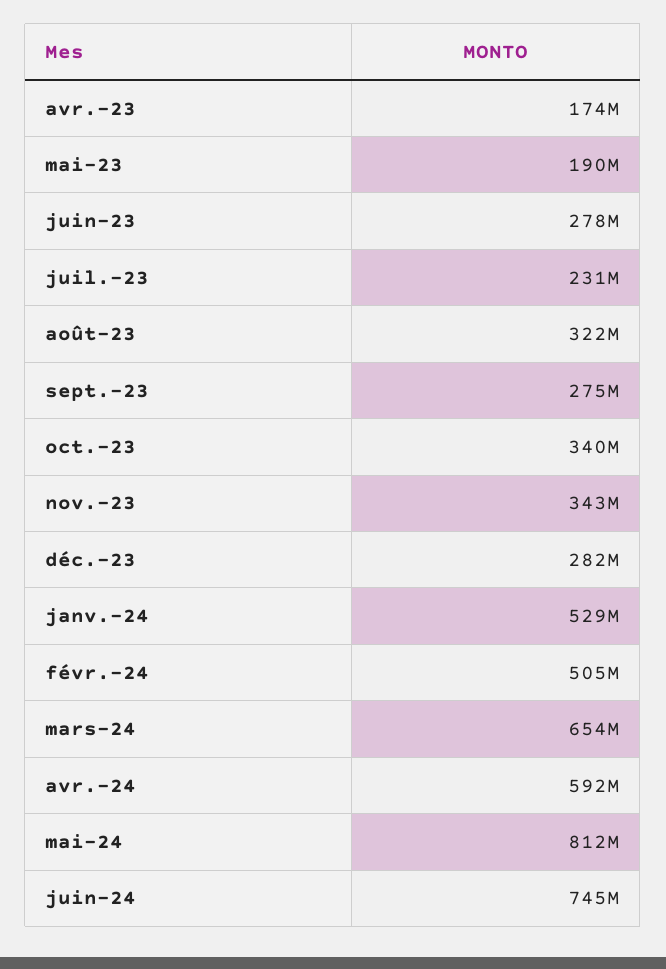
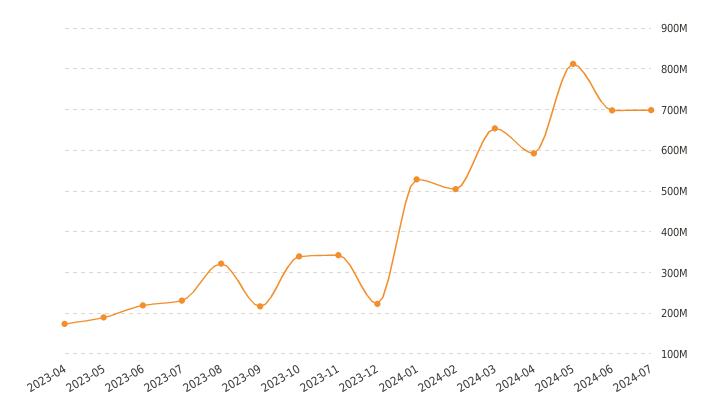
  {
    "avr.-23": 174000000,
    "mai-23": 190000000,
-   "juin-23": 278000000,
+   "juin-23": 220000000,
    "juil.-23": 231000000,
    "août-23": 322000000,
-   "sept.-23": 275000000,
+   "sept.-23": 220000000,
    "oct.-23": 340000000,
    "nov.-23": 343000000,
-   "déc.-23": 282000000,
+   "déc.-23": 220000000,
    "janv.-24": 529000000,
    "févr.-24": 505000000,
    "mars-24": 654000000,
    "avr.-24": 592000000,
    "mai-24": 812000000,
-   "juin-24": 745000000
+   "juin-24": 700000000,
+   "2024-07": 700000000
  }

